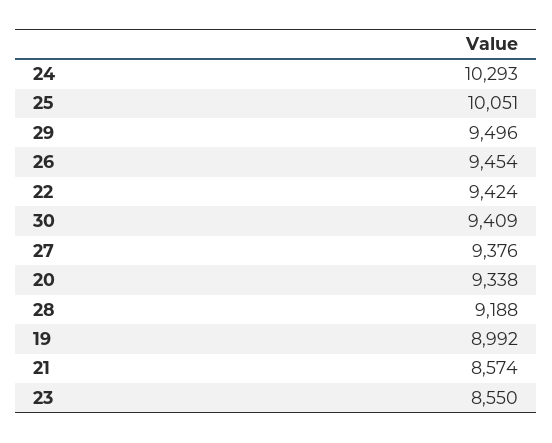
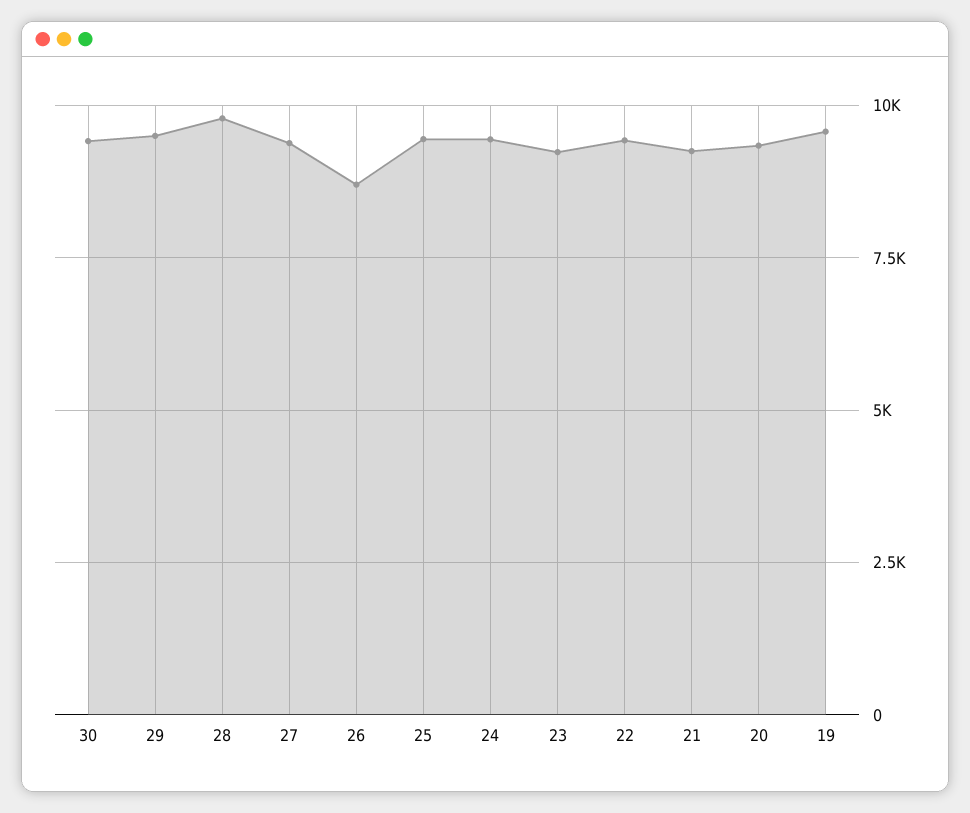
  {
-   "24": 10293,
+   "24": 9500,
-   "25": 10051,
+   "25": 9500,
    "29": 9496,
-   "26": 9454,
+   "26": 8750,
    "22": 9424,
    "30": 9409,
    "27": 9376,
    "20": 9338,
-   "28": 9188,
+   "28": 9750,
-   "19": 8992,
+   "19": 9500,
-   "21": 8574,
+   "21": 9250,
-   "23": 8550
+   "23": 9250
  }

